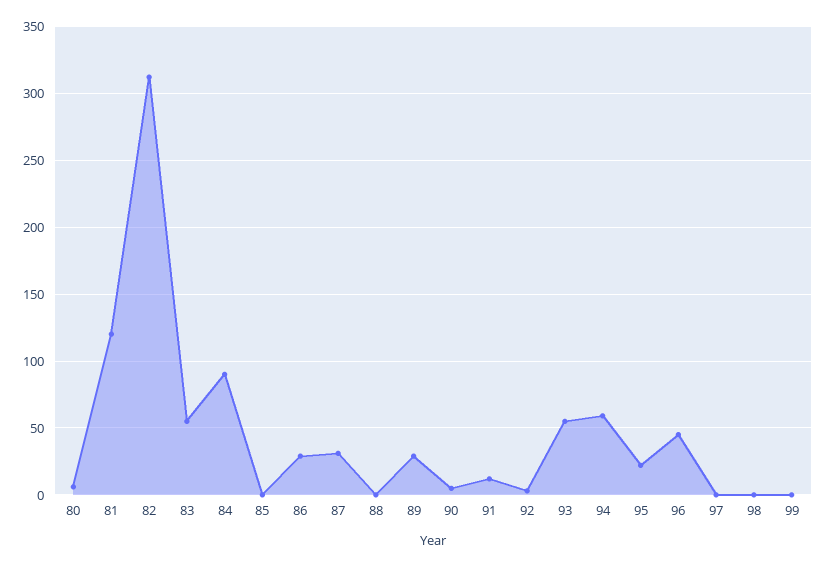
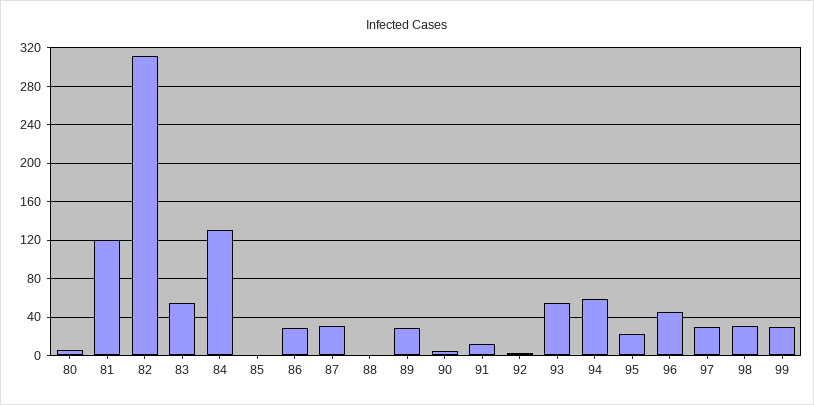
  {
    "80": 5,
    "81": 120,
    "82": 310,
    "83": 55,
-   "84": 90,
+   "84": 130,
    "85": 0,
    "86": 30,
    "87": 30,
    "88": 0,
    "89": 30,
    "90": 5,
    "91": 10,
    "92": 5,
    "93": 55,
    "94": 60,
    "95": 20,
    "96": 45,
-   "97": 0,
+   "97": 30,
-   "98": 0,
+   "98": 30,
-   "99": 0
+   "99": 30
  }

